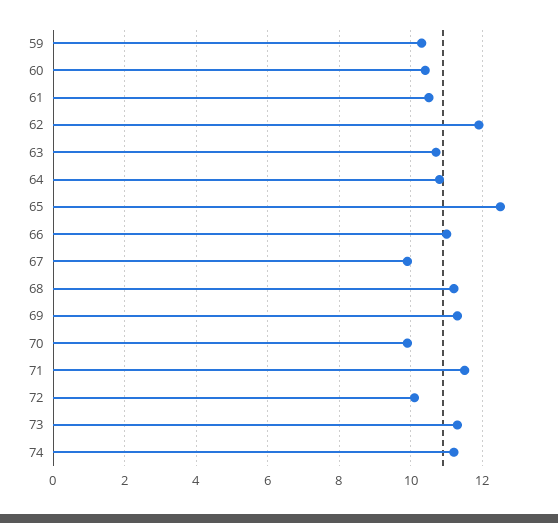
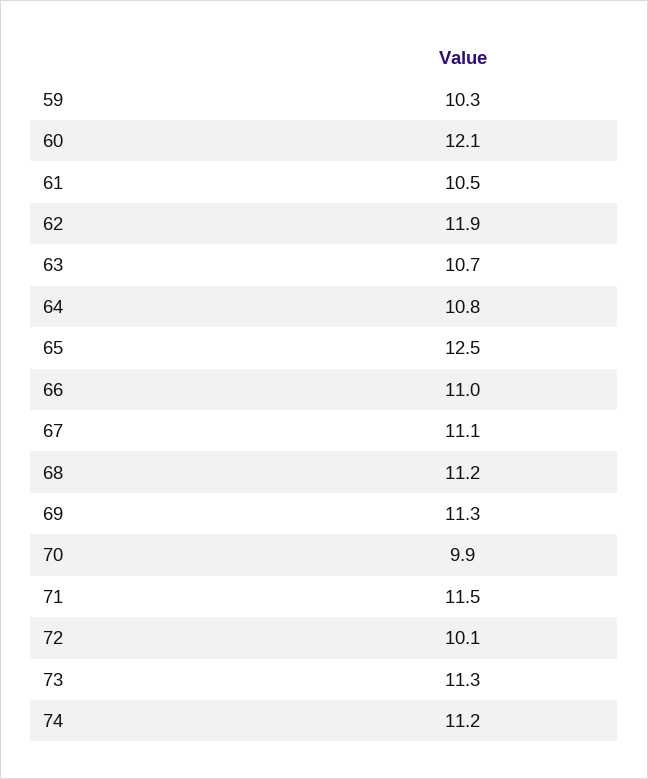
  {
    "59": 10.3,
-   "60": 10.5,
+   "60": 12.1,
    "61": 10.5,
    "62": 11.9,
    "63": 10.7,
    "64": 10.8,
    "65": 12.5,
    "66": 11,
-   "67": 10,
+   "67": 11.1,
    "68": 11.2,
    "69": 11.3,
    "70": 9.9,
    "71": 11.5,
    "72": 10.1,
    "73": 11.3,
    "74": 11.2
  }

